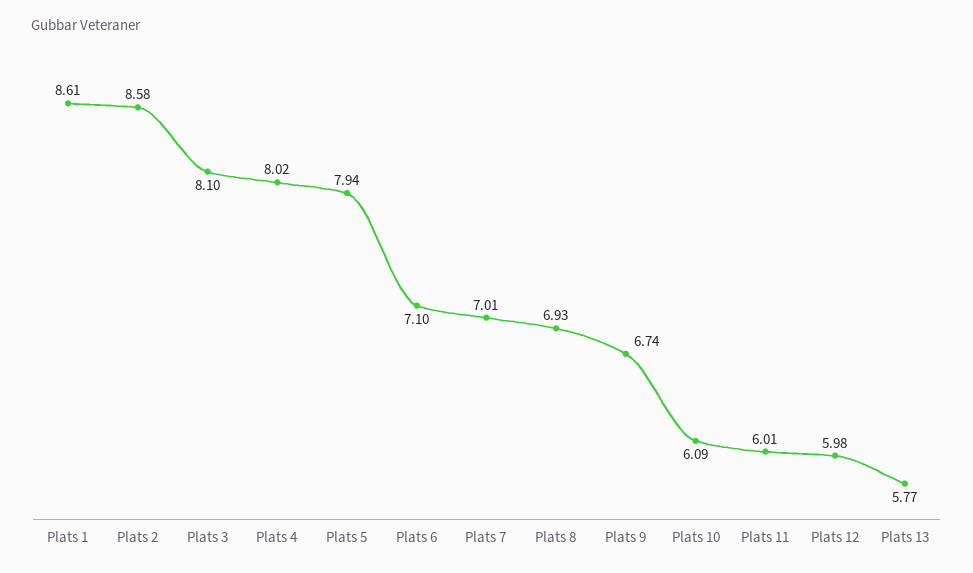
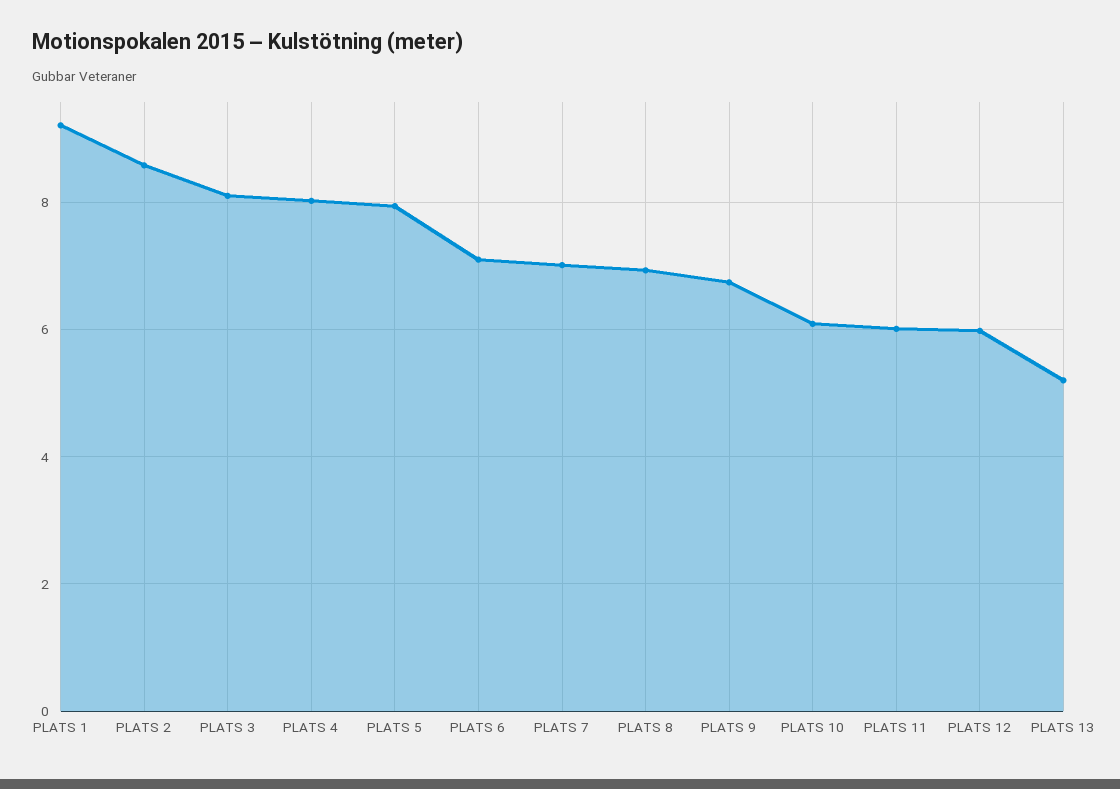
  {
-   "Plats 1": 8.61,
+   "Plats 1": 9.2,
    "Plats 2": 8.58,
    "Plats 3": 8.1,
    "Plats 4": 8.02,
    "Plats 5": 7.94,
    "Plats 6": 7.1,
    "Plats 7": 7.01,
    "Plats 8": 6.93,
    "Plats 9": 6.74,
    "Plats 10": 6.09,
    "Plats 11": 6.01,
    "Plats 12": 5.98,
-   "Plats 13": 5.77
+   "Plats 13": 5.2
  }

